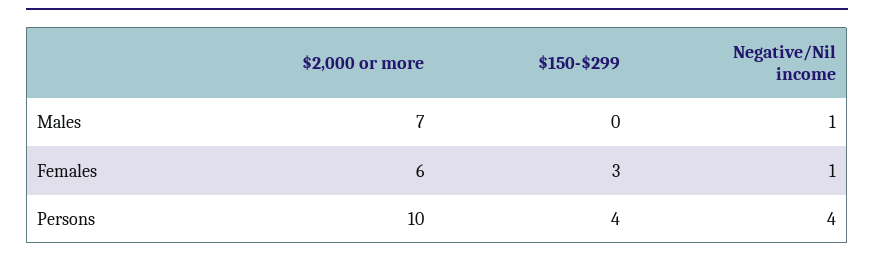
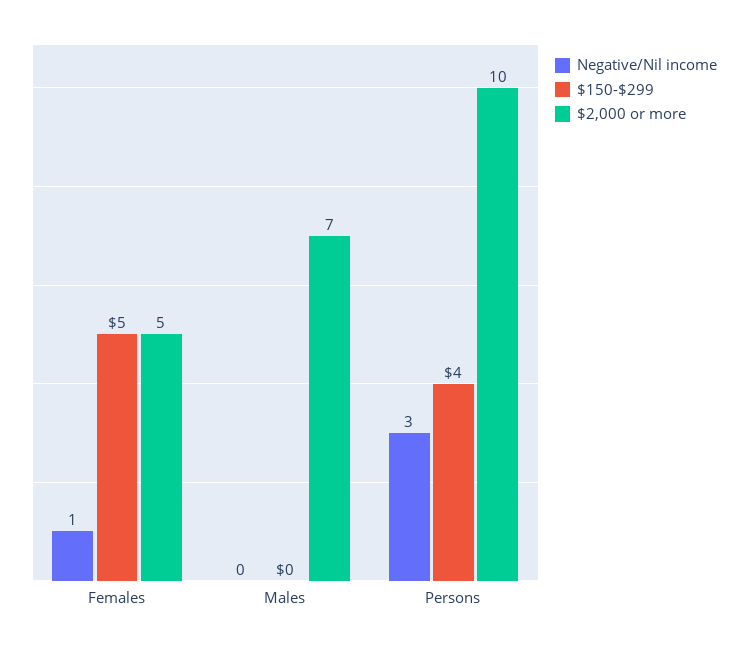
  {
    "$2,000 or more": {
      "Males": 7,
-     "Females": 6,
+     "Females": 5,
      "Persons": 10
    },
    "$150-$299": {
      "Males": 0,
-     "Females": 3,
+     "Females": 5,
      "Persons": 4
    },
    "Negative/Nil income": {
-     "Males": 1,
+     "Males": 0,
      "Females": 1,
-     "Persons": 4
+     "Persons": 3
    }
  }

